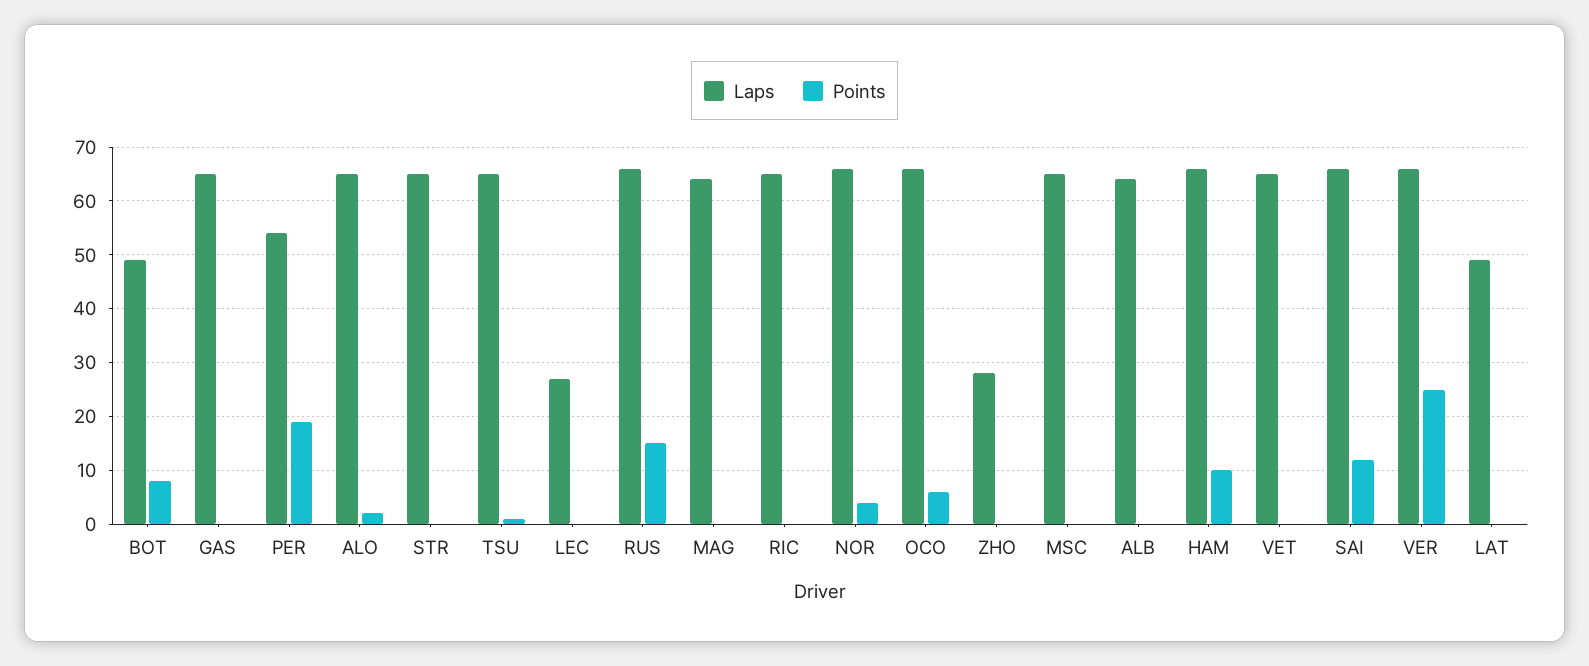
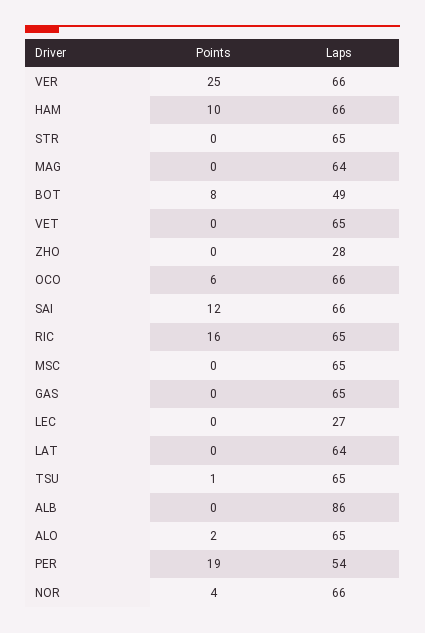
  {
    "Laps": {
      "BOT": 49,
      "GAS": 65,
      "PER": 54,
      "ALO": 65,
      "STR": 65,
      "TSU": 65,
      "LEC": 27,
-     "RUS": 65,
      "MAG": 64,
      "RIC": 65,
      "NOR": 66,
      "OCO": 66,
      "ZHO": 28,
      "MSC": 65,
-     "ALB": 65,
+     "ALB": 86,
      "HAM": 66,
      "VET": 65,
      "SAI": 66,
      "VER": 66,
-     "LAT": 50
+     "LAT": 64
    },
    "Points": {
      "BOT": 8,
      "GAS": 0,
      "PER": 19,
      "ALO": 2,
      "STR": 0,
      "TSU": 1,
      "LEC": 0,
-     "RUS": 15,
      "MAG": 0,
-     "RIC": 0,
+     "RIC": 16,
      "NOR": 4,
      "OCO": 6,
      "ZHO": 0,
      "MSC": 0,
      "ALB": 0,
      "HAM": 10,
      "VET": 0,
      "SAI": 12,
      "VER": 25,
      "LAT": 0
    }
  }

